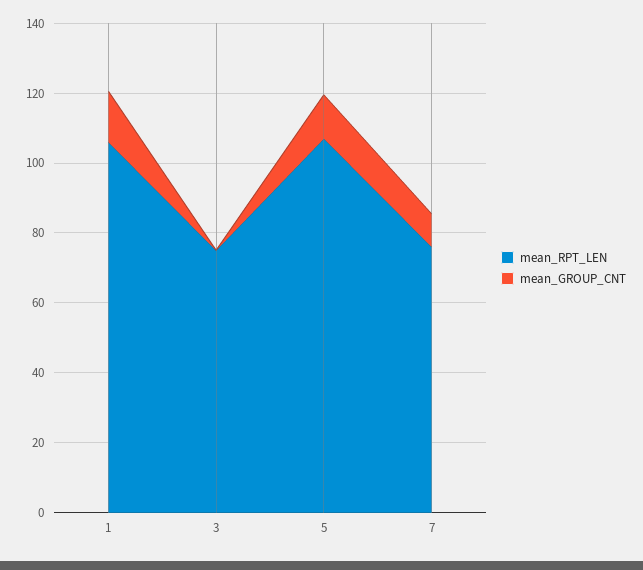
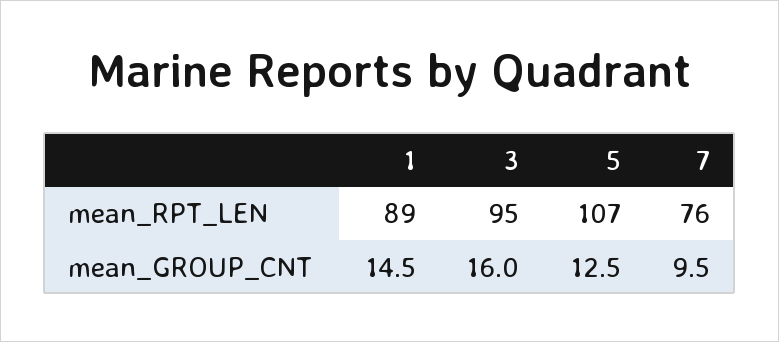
  {
    "mean_RPT_LEN": {
-     "1": 105,
+     "1": 89,
-     "3": 75,
+     "3": 95,
      "5": 107,
      "7": 76
    },
    "mean_GROUP_CNT": {
      "1": 14.5,
-     "3": 0,
+     "3": 16,
      "5": 12.5,
      "7": 9.5
    }
  }

